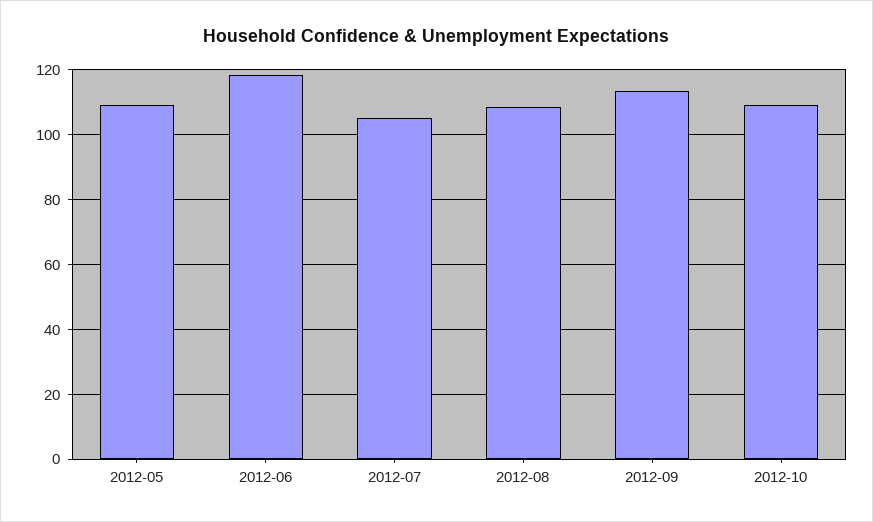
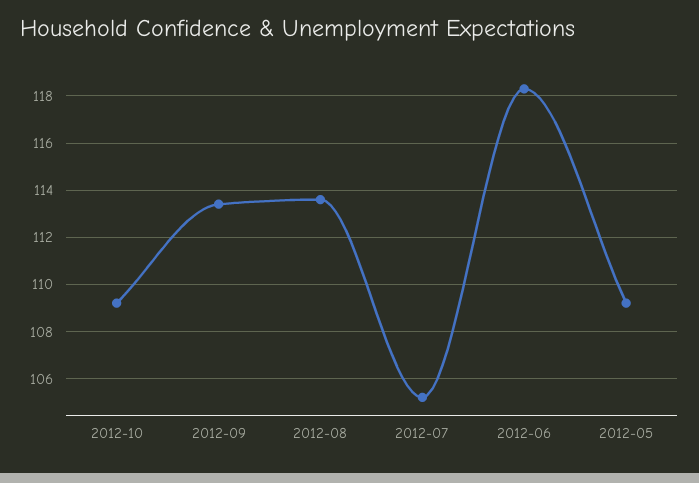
  {
    "2012-05": 109,
    "2012-06": 118.5,
    "2012-07": 105,
-   "2012-08": 108,
+   "2012-08": 113.5,
    "2012-09": 113.5,
    "2012-10": 109
  }

